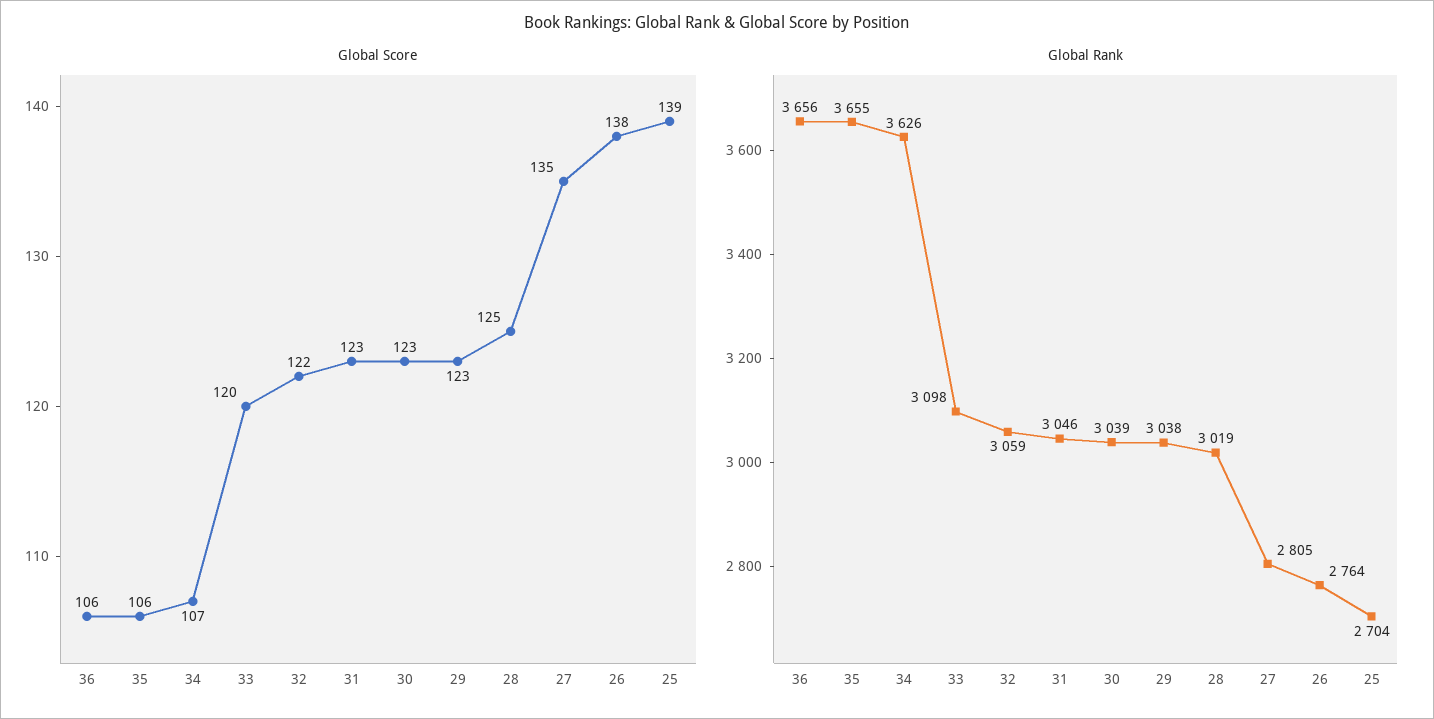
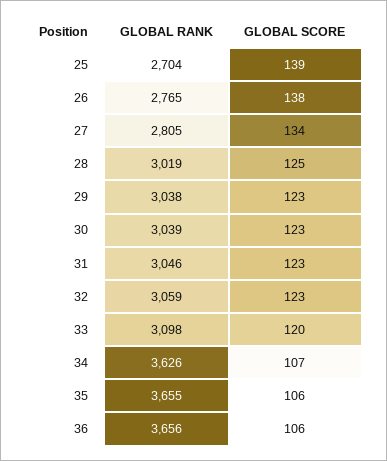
  {
    "Global Score": {
      "36": 106,
      "35": 106,
      "34": 107,
      "33": 120,
-     "32": 122,
+     "32": 123,
      "31": 123,
      "30": 123,
      "29": 123,
      "28": 125,
-     "27": 135,
+     "27": 134,
      "26": 138,
      "25": 139
    },
    "Global Rank": {
      "36": 3656,
      "35": 3655,
      "34": 3626,
      "33": 3098,
      "32": 3059,
      "31": 3046,
      "30": 3039,
      "29": 3038,
      "28": 3019,
      "27": 2805,
-     "26": 2764,
+     "26": 2765,
      "25": 2704
    }
  }

